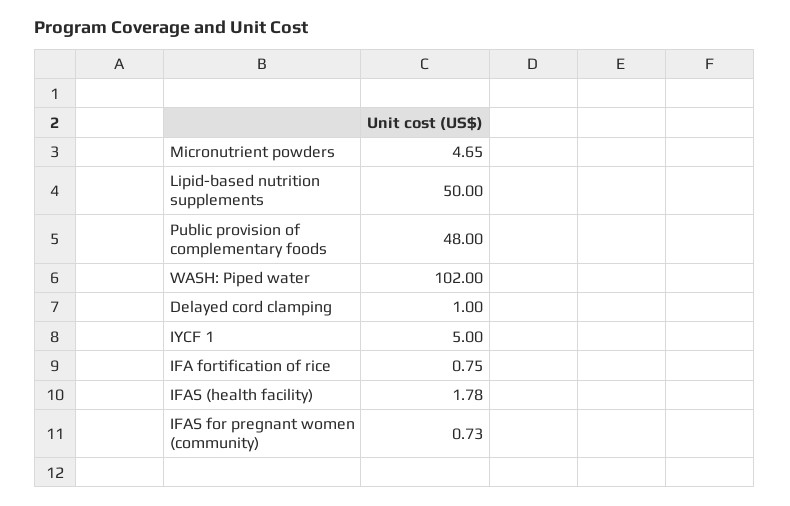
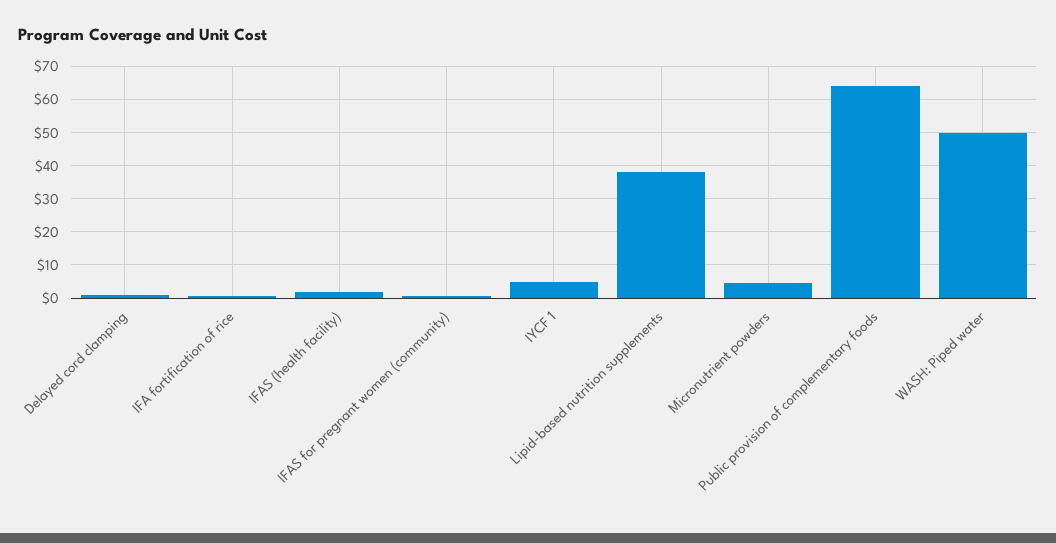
  {
    "Micronutrient powders": 4.65,
-   "Lipid-based nutrition supplements": 50,
+   "Lipid-based nutrition supplements": 38,
-   "Public provision of complementary foods": 48,
+   "Public provision of complementary foods": 64,
-   "WASH: Piped water": 102,
+   "WASH: Piped water": 50,
    "Delayed cord clamping": 1,
    "IYCF 1": 5,
    "IFA fortification of rice": 0.75,
    "IFAS (health facility)": 1.78,
    "IFAS for pregnant women (community)": 0.73
  }

